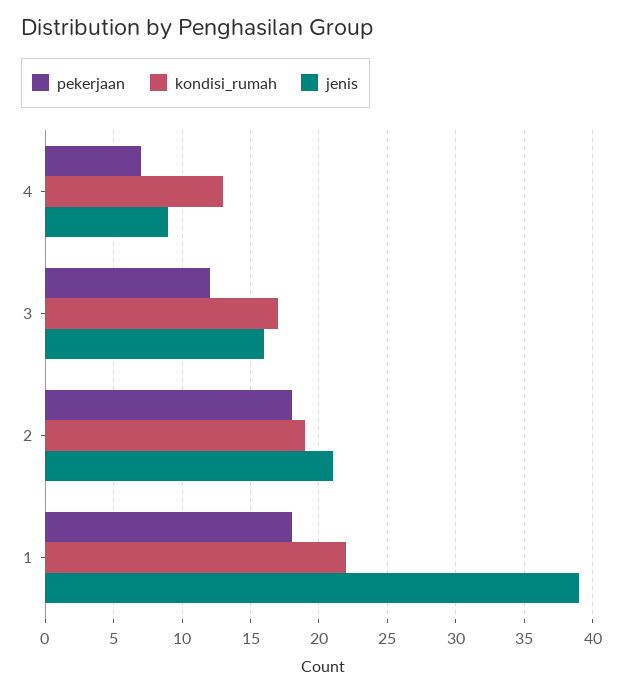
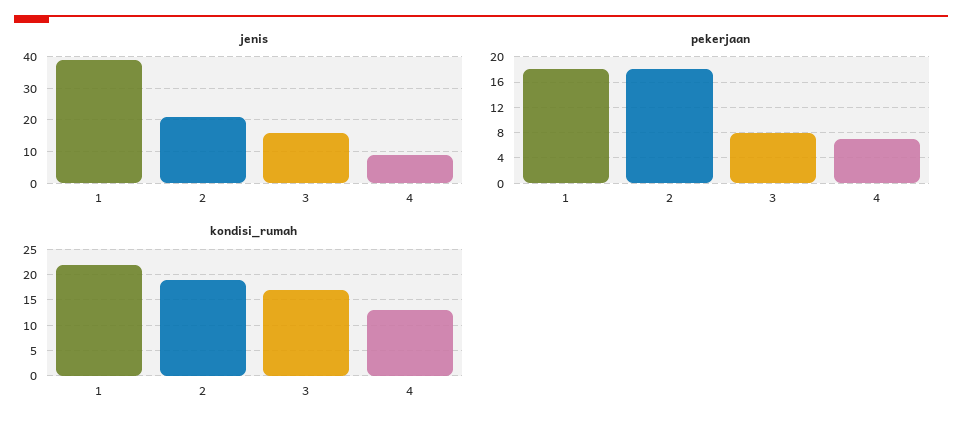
  {
    "pekerjaan": {
      "4": 7,
-     "3": 12,
+     "3": 8,
      "2": 18,
      "1": 18
    },
    "kondisi_rumah": {
      "4": 13,
      "3": 17,
      "2": 19,
      "1": 22
    },
    "jenis": {
      "4": 9,
      "3": 16,
      "2": 21,
      "1": 39
    }
  }

